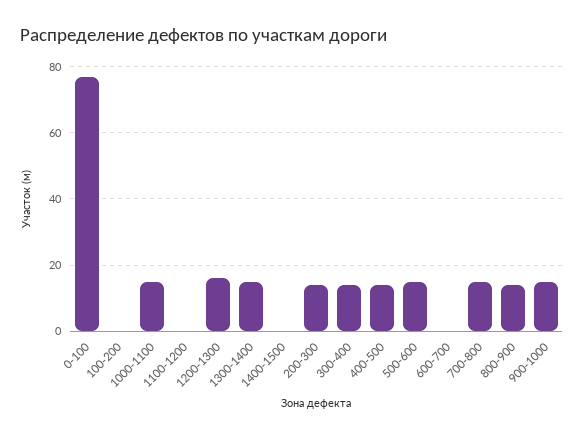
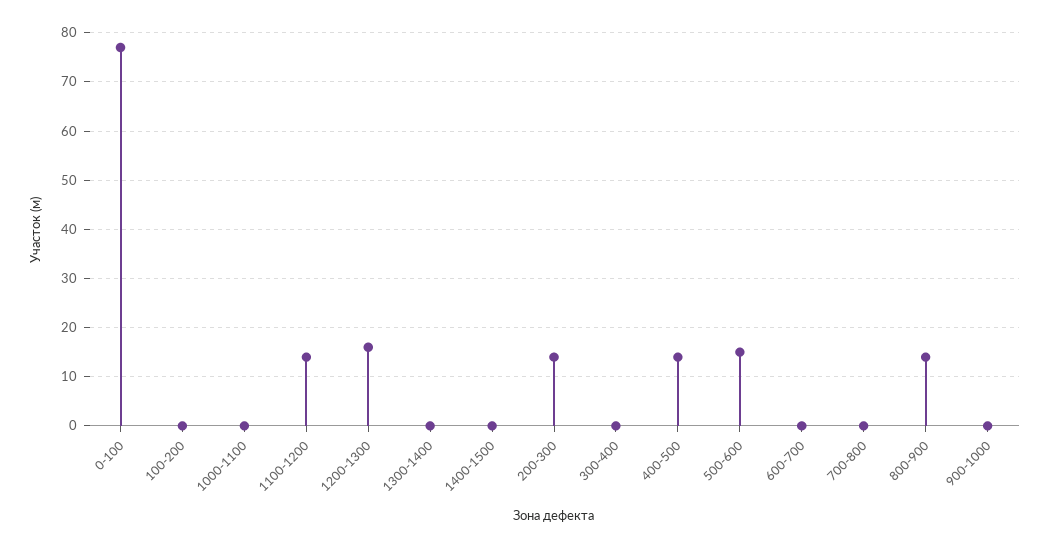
  {
    "0-100": 75,
    "100-200": 0,
-   "1000-1100": 15,
+   "1000-1100": 0,
-   "1100-1200": 0,
+   "1100-1200": 15,
    "1200-1300": 15,
-   "1300-1400": 15,
+   "1300-1400": 0,
    "1400-1500": 0,
    "200-300": 15,
-   "300-400": 15,
+   "300-400": 0,
    "400-500": 15,
    "500-600": 15,
    "600-700": 0,
-   "700-800": 15,
+   "700-800": 0,
    "800-900": 15,
-   "900-1000": 15
+   "900-1000": 0
  }

